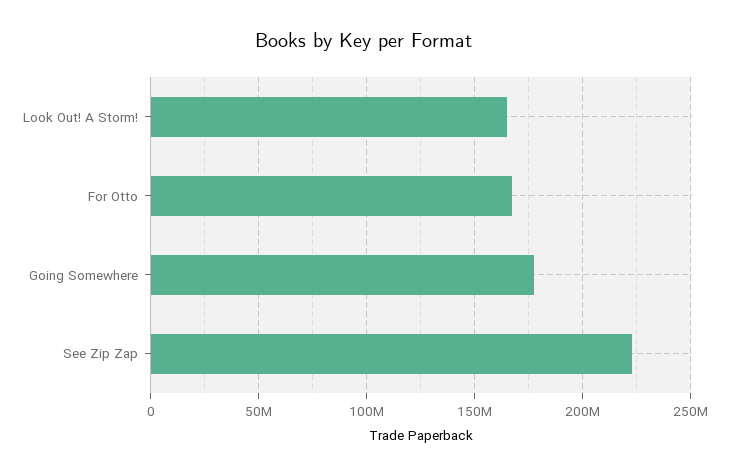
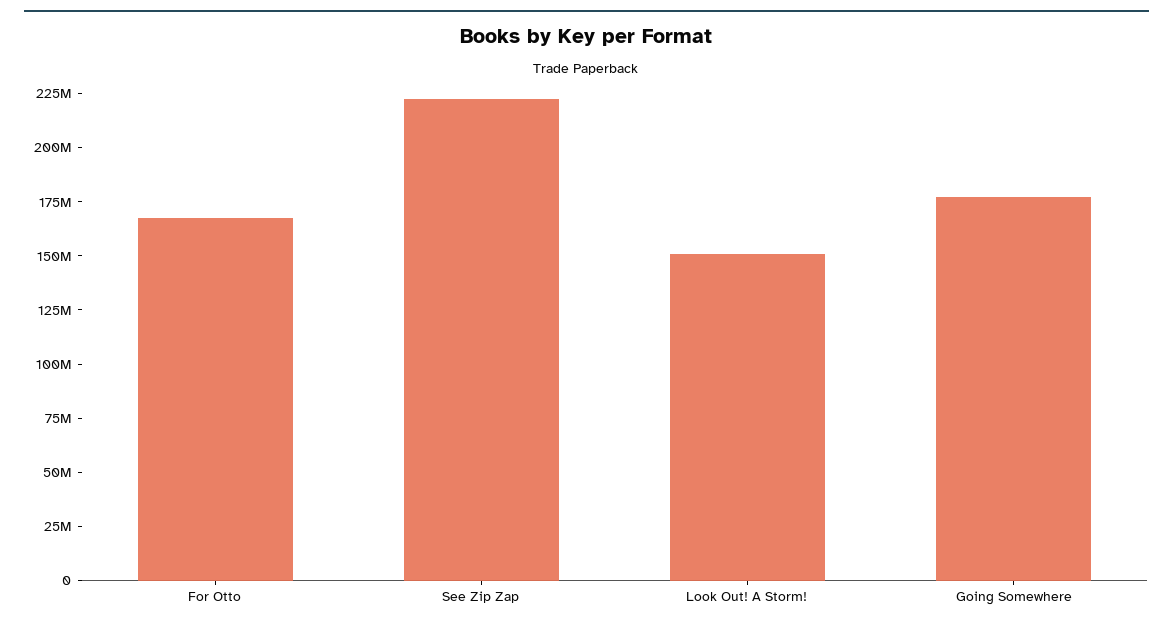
  {
-   "Look Out! A Storm!": 165000000,
+   "Look Out! A Storm!": 150000000,
    "For Otto": 165000000,
    "Going Somewhere": 175000000,
    "See Zip Zap": 225000000
  }

